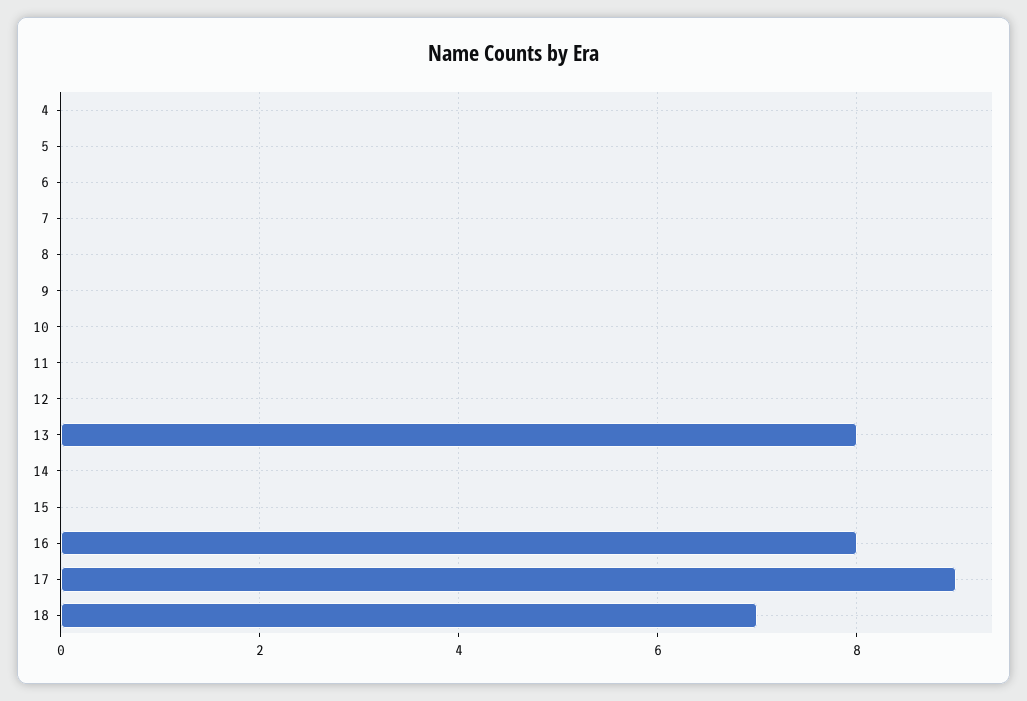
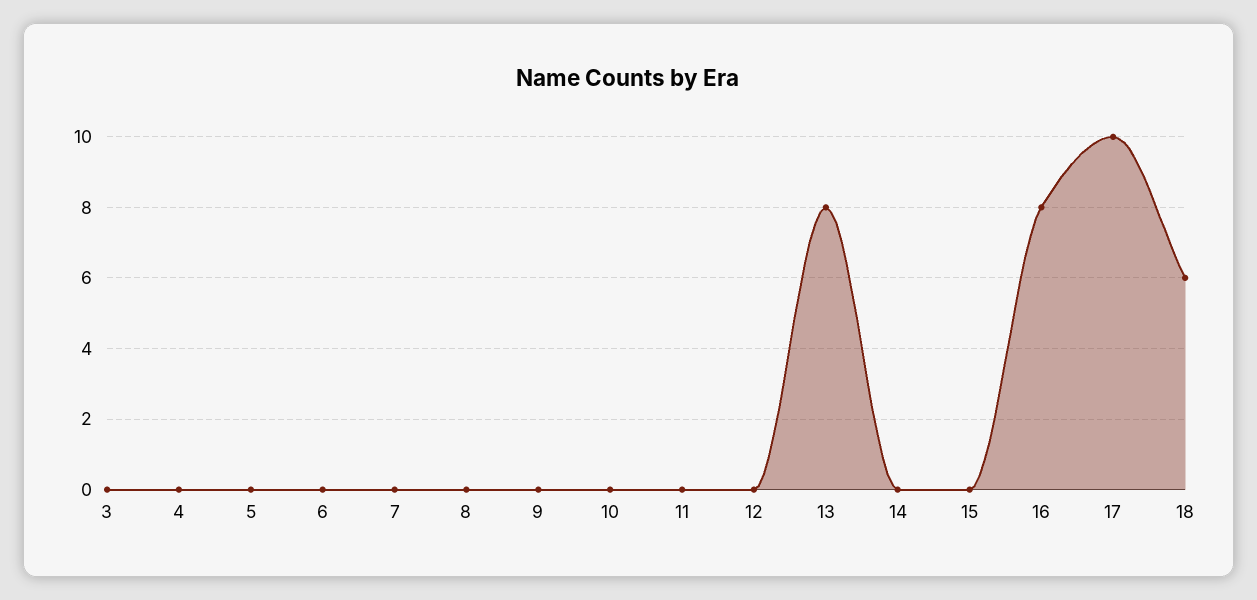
  {
    "4": 0,
    "5": 0,
    "6": 0,
    "7": 0,
    "8": 0,
    "9": 0,
    "10": 0,
    "11": 0,
    "12": 0,
    "13": 8,
    "14": 0,
    "15": 0,
    "16": 8,
-   "17": 9,
+   "17": 10,
-   "18": 7
+   "18": 6,
+   "3": 0
  }

